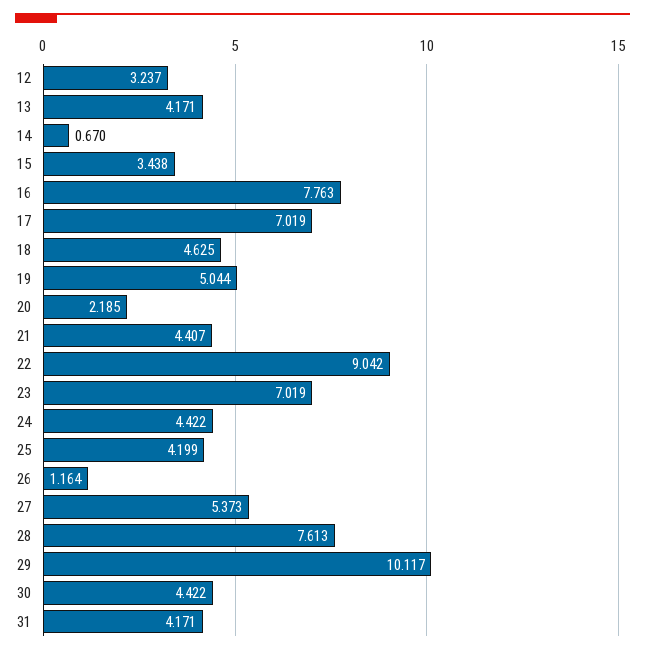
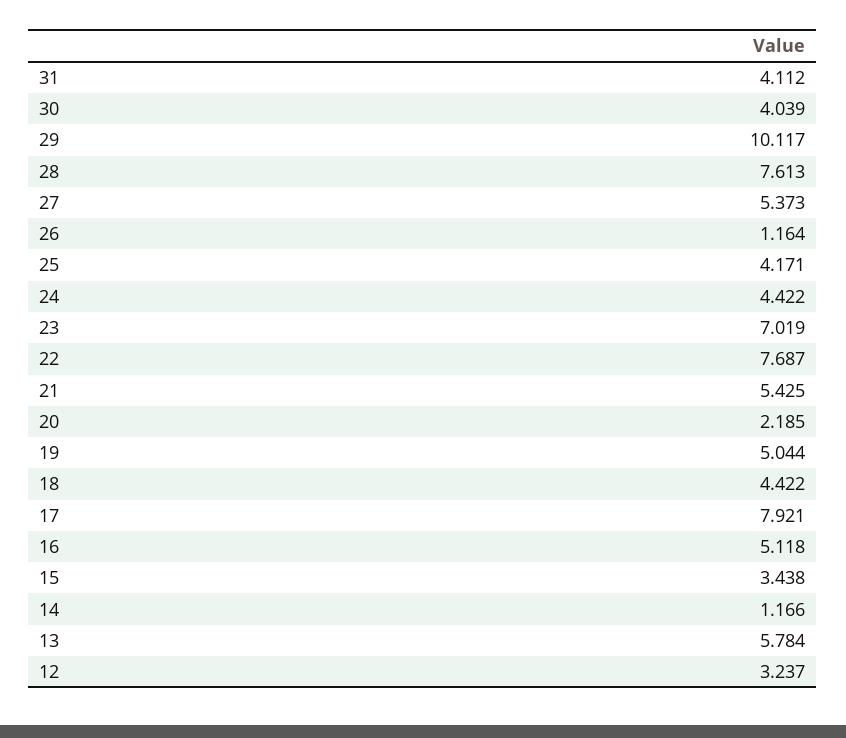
  {
    "12": 3.237,
-   "13": 4.171,
+   "13": 5.784,
-   "14": 0.67,
+   "14": 1.166,
    "15": 3.438,
-   "16": 7.763,
+   "16": 5.118,
-   "17": 7.019,
+   "17": 7.921,
-   "18": 4.625,
+   "18": 4.422,
    "19": 5.044,
    "20": 2.185,
-   "21": 4.407,
+   "21": 5.425,
-   "22": 9.042,
+   "22": 7.687,
    "23": 7.019,
    "24": 4.422,
-   "25": 4.199,
+   "25": 4.171,
    "26": 1.164,
    "27": 5.373,
    "28": 7.613,
    "29": 10.117,
-   "30": 4.422,
+   "30": 4.039,
-   "31": 4.171
+   "31": 4.112
  }

